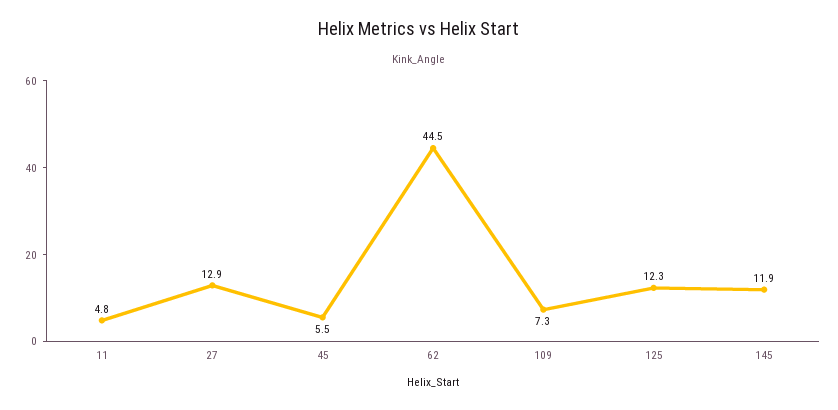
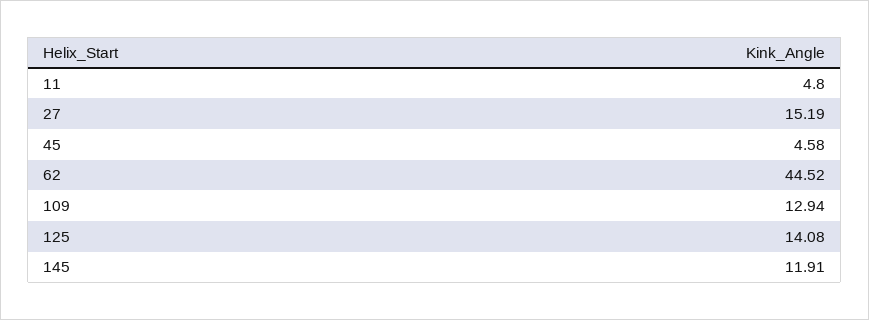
  {
    "11": 4.8,
-   "27": 12.9,
+   "27": 15.19,
-   "45": 5.5,
+   "45": 4.58,
    "62": 44.52,
-   "109": 7.3,
+   "109": 12.94,
-   "125": 12.3,
+   "125": 14.08,
    "145": 11.91
  }

